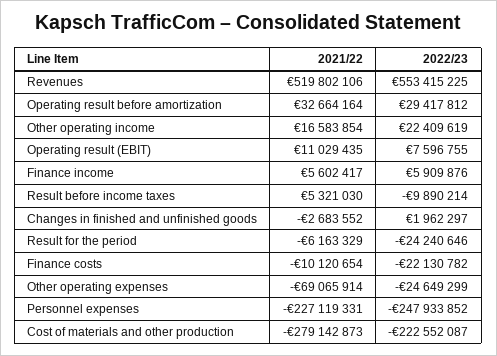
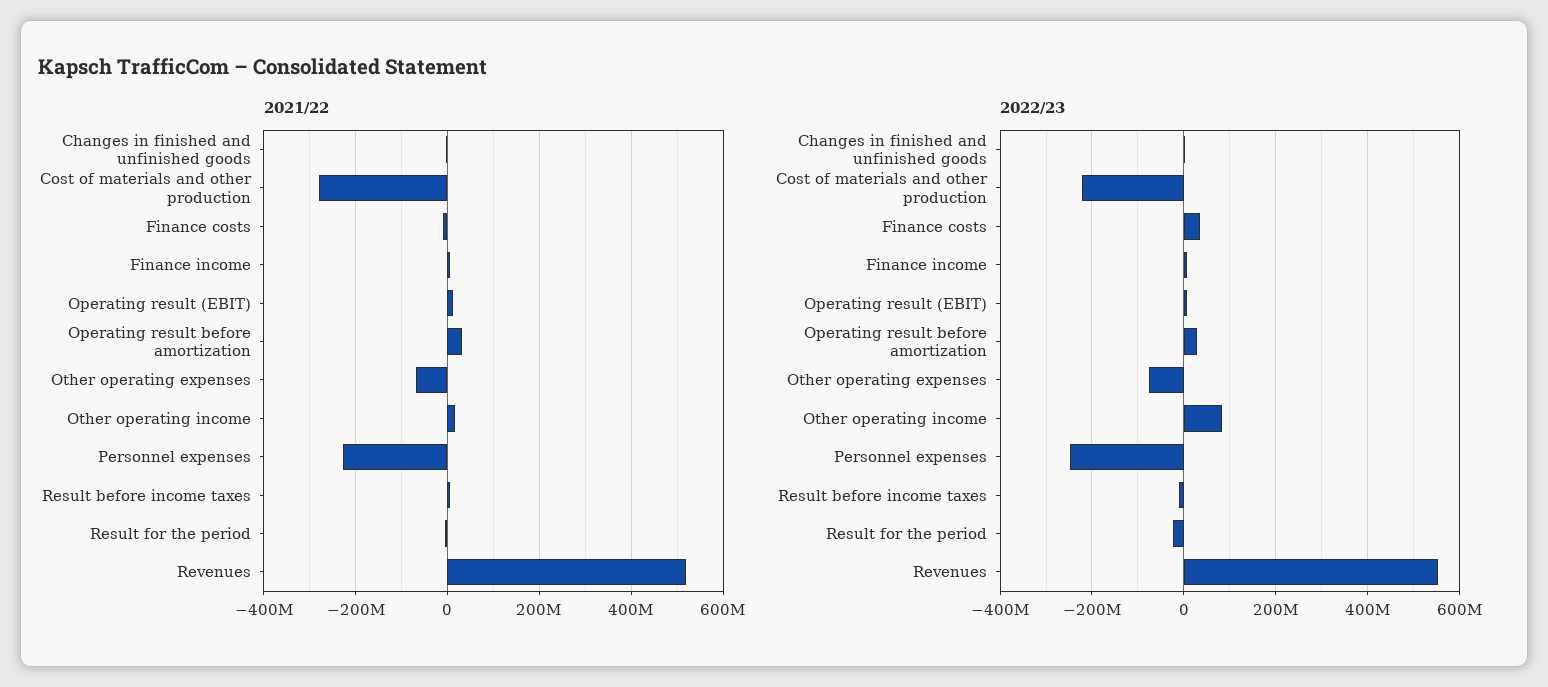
  {
    "2021/22": {
      "Revenues": 519802106,
      "Operating result before amortization": 32664164,
      "Other operating income": 16583854,
      "Operating result (EBIT)": 11029435,
      "Finance income": 5602417,
      "Result before income taxes": 5321030,
      "Changes in finished and unfinished goods": -2683552,
      "Result for the period": -6163329,
      "Finance costs": -10120654,
      "Other operating expenses": -69065914,
      "Personnel expenses": -227119331,
      "Cost of materials and other production": -279142873
    },
    "2022/23": {
      "Revenues": 553415225,
      "Operating result before amortization": 29417812,
-     "Other operating income": 22409619,
+     "Other operating income": 80000000,
      "Operating result (EBIT)": 7596755,
      "Finance income": 5909876,
      "Result before income taxes": -9890214,
      "Changes in finished and unfinished goods": 1962297,
      "Result for the period": -24240646,
-     "Finance costs": -22130782,
+     "Finance costs": 40000000,
-     "Other operating expenses": -24649299,
+     "Other operating expenses": -80000000,
      "Personnel expenses": -247933852,
      "Cost of materials and other production": -222552087
    }
  }

